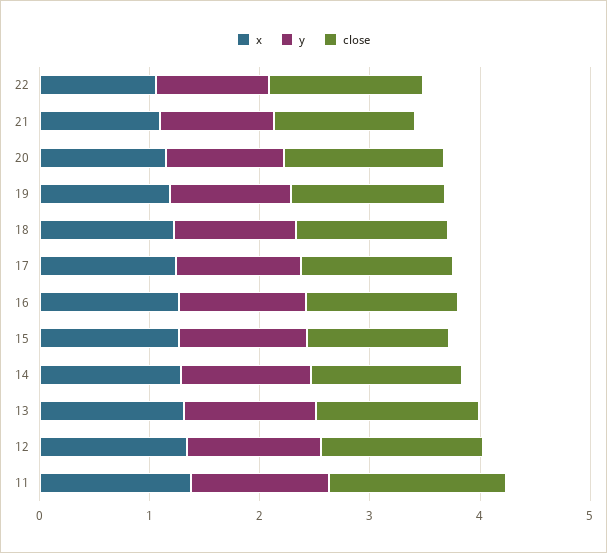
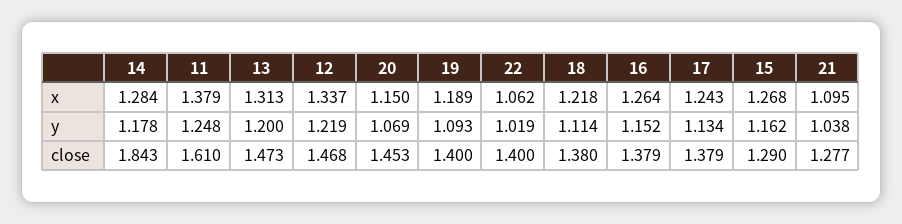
  {
    "x": {
      "22": 1.062,
      "21": 1.095,
      "20": 1.15,
      "19": 1.189,
      "18": 1.218,
      "17": 1.243,
      "16": 1.264,
      "15": 1.268,
      "14": 1.284,
      "13": 1.313,
      "12": 1.337,
      "11": 1.379
    },
    "y": {
      "22": 1.019,
      "21": 1.038,
      "20": 1.069,
      "19": 1.093,
      "18": 1.114,
      "17": 1.134,
      "16": 1.152,
      "15": 1.162,
      "14": 1.178,
      "13": 1.2,
      "12": 1.219,
      "11": 1.248
    },
    "close": {
      "22": 1.4,
      "21": 1.277,
      "20": 1.453,
      "19": 1.4,
      "18": 1.38,
      "17": 1.379,
      "16": 1.379,
      "15": 1.29,
-     "14": 1.4,
+     "14": 1.843,
      "13": 1.473,
      "12": 1.468,
      "11": 1.61
    }
  }

